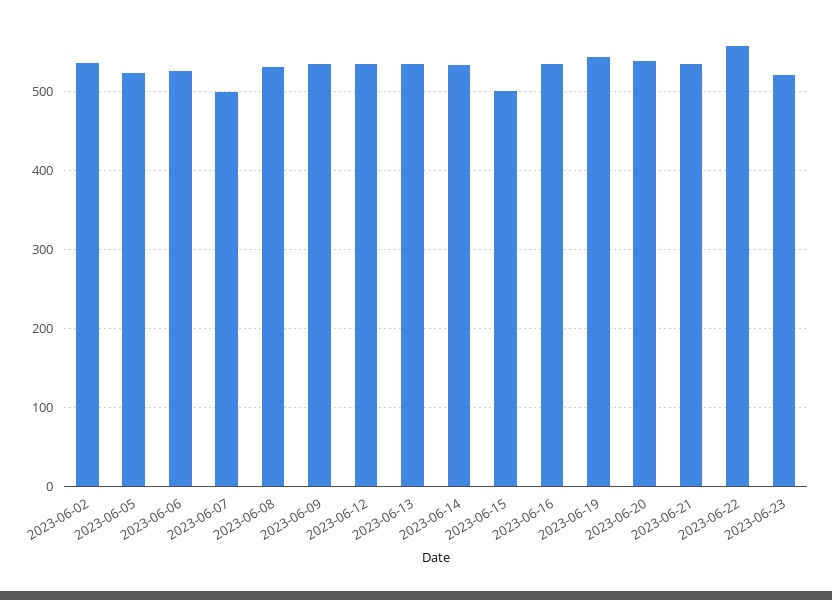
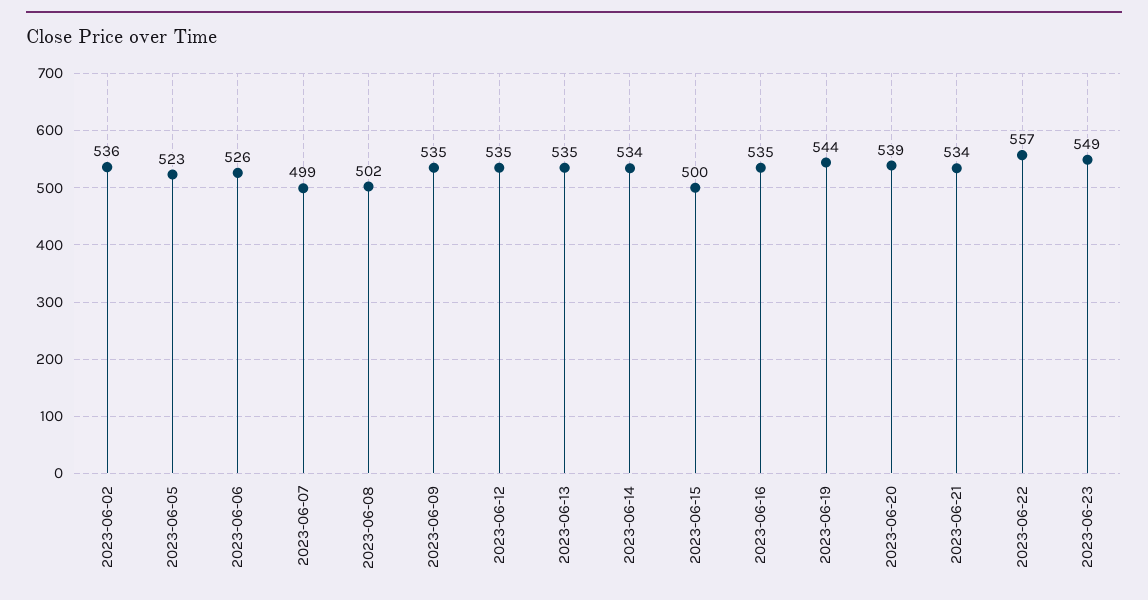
  {
    "2023-06-02": 536,
    "2023-06-05": 523,
    "2023-06-06": 526,
    "2023-06-07": 499,
-   "2023-06-08": 530,
+   "2023-06-08": 502,
    "2023-06-09": 535,
    "2023-06-12": 535,
    "2023-06-13": 535,
    "2023-06-14": 534,
    "2023-06-15": 500,
    "2023-06-16": 535,
    "2023-06-19": 544,
    "2023-06-20": 539,
    "2023-06-21": 534,
    "2023-06-22": 557,
-   "2023-06-23": 520
+   "2023-06-23": 549
  }

